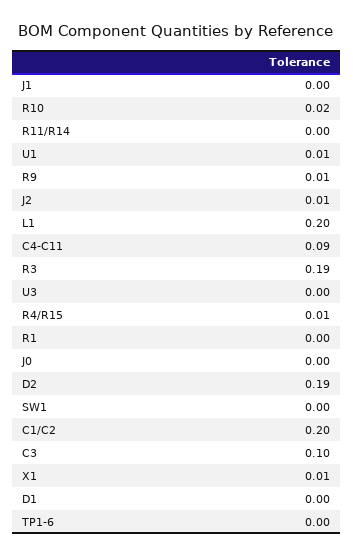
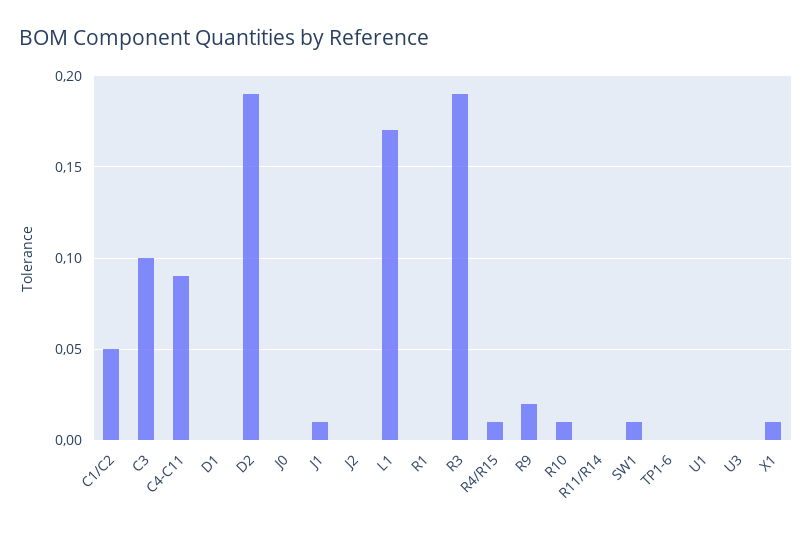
  {
-   "J1": 0,
+   "J1": 0.01,
-   "R10": 0.02,
+   "R10": 0.01,
    "R11/R14": 0,
-   "U1": 0.01,
+   "U1": 0,
-   "R9": 0.01,
+   "R9": 0.02,
-   "J2": 0.01,
+   "J2": 0,
-   "L1": 0.2,
+   "L1": 0.17,
    "C4-C11": 0.09,
    "R3": 0.19,
    "U3": 0,
    "R4/R15": 0.01,
    "R1": 0,
    "J0": 0,
    "D2": 0.19,
-   "SW1": 0,
+   "SW1": 0.01,
-   "C1/C2": 0.2,
+   "C1/C2": 0.05,
    "C3": 0.1,
    "X1": 0.01,
    "D1": 0,
    "TP1-6": 0
  }

